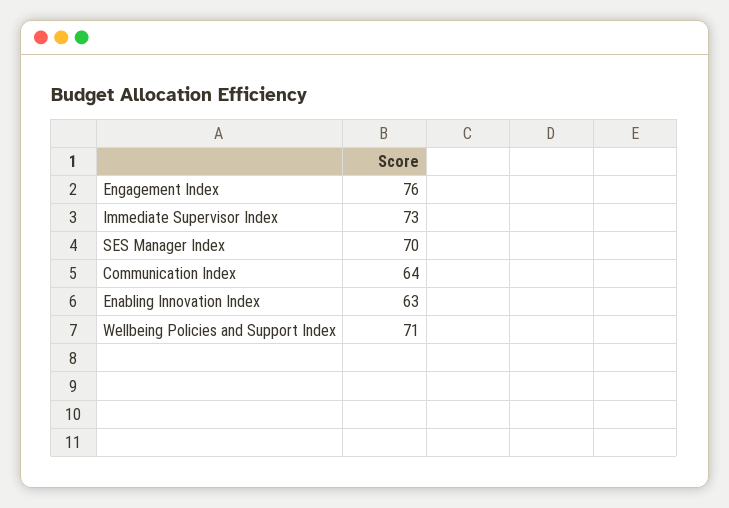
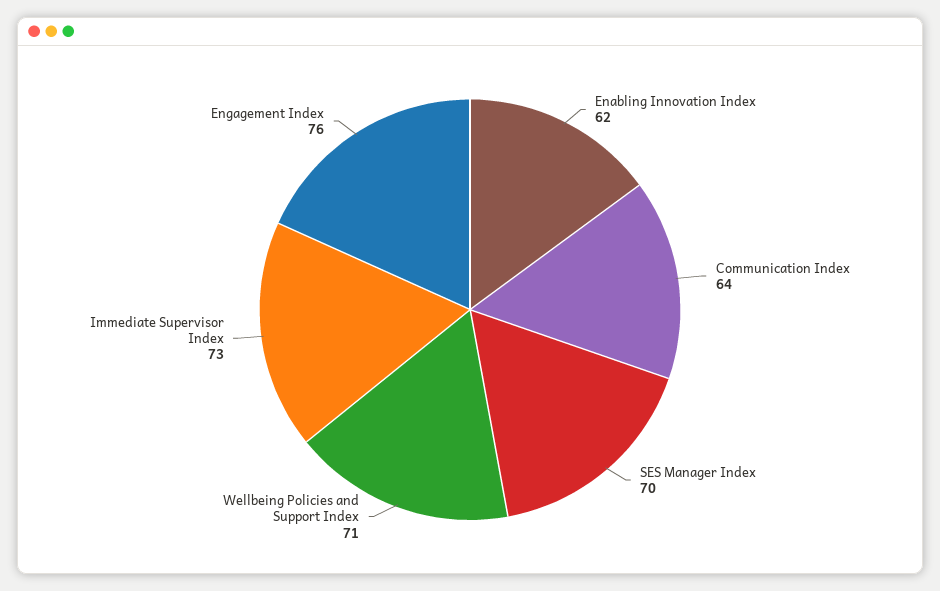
  {
    "Engagement Index": 76,
    "Immediate Supervisor Index": 73,
    "SES Manager Index": 70,
    "Communication Index": 64,
-   "Enabling Innovation Index": 63,
+   "Enabling Innovation Index": 62,
    "Wellbeing Policies and Support Index": 71
  }

